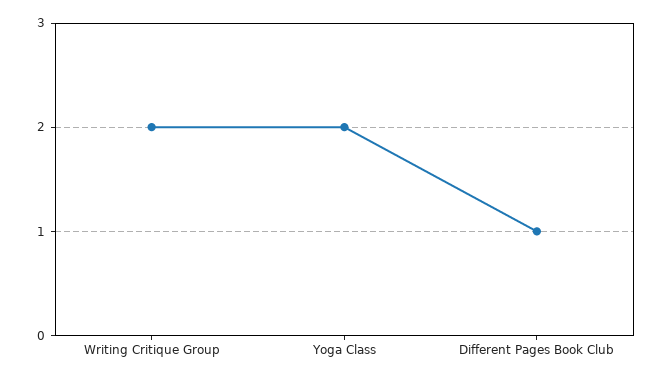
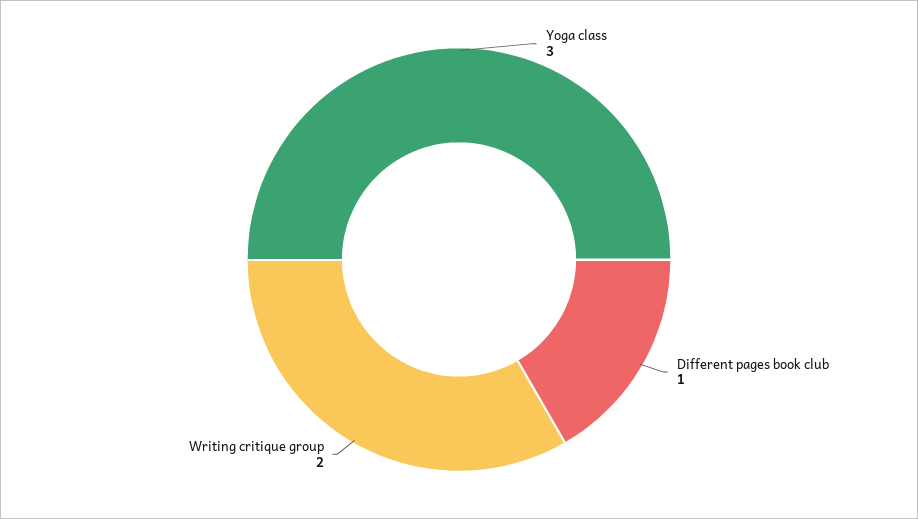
  {
    "Writing Critique Group": 2,
-   "Yoga Class": 2,
+   "Yoga Class": 3,
    "Different Pages Book Club": 1
  }

